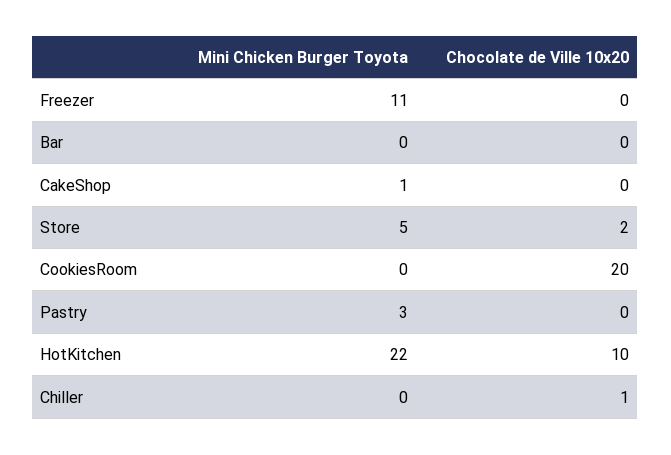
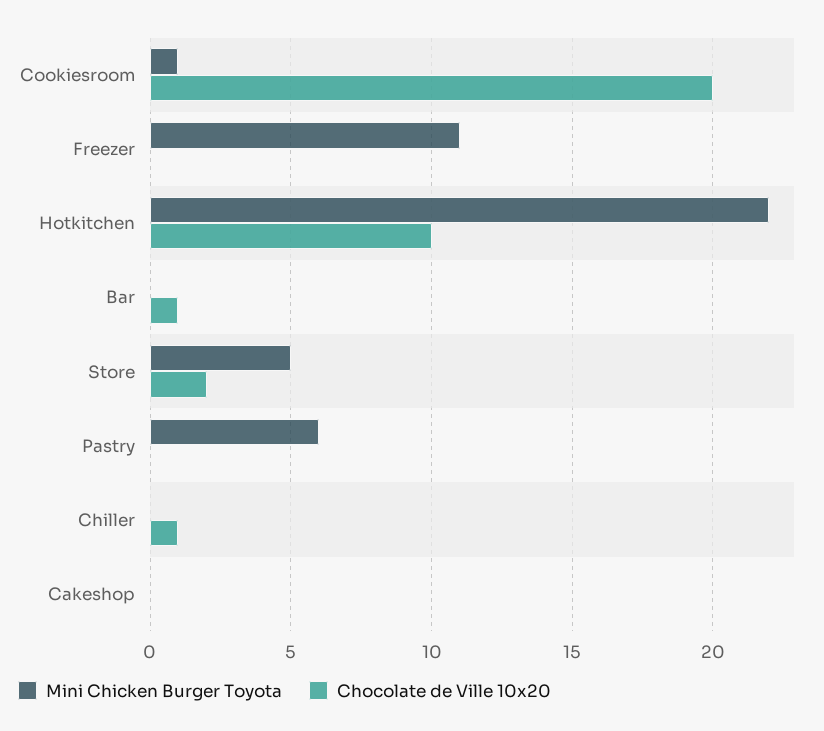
  {
    "Mini Chicken Burger Toyota": {
      "Freezer": 11,
      "Bar": 0,
-     "CakeShop": 1,
+     "CakeShop": 0,
      "Store": 5,
-     "CookiesRoom": 0,
+     "CookiesRoom": 1,
-     "Pastry": 3,
+     "Pastry": 6,
      "HotKitchen": 22,
      "Chiller": 0
    },
    "Chocolate de Ville 10x20": {
      "Freezer": 0,
-     "Bar": 0,
+     "Bar": 1,
      "CakeShop": 0,
      "Store": 2,
      "CookiesRoom": 20,
      "Pastry": 0,
      "HotKitchen": 10,
      "Chiller": 1
    }
  }

